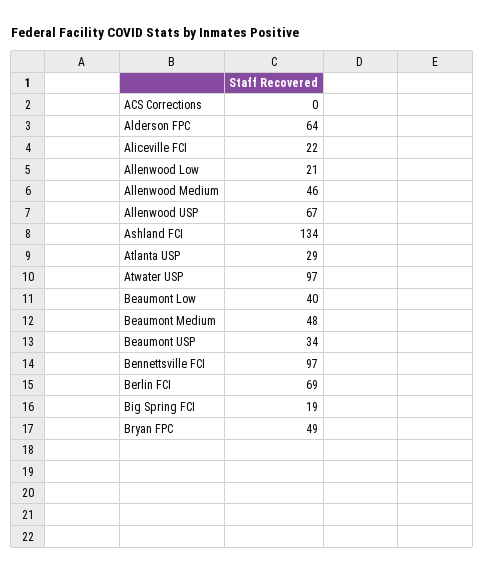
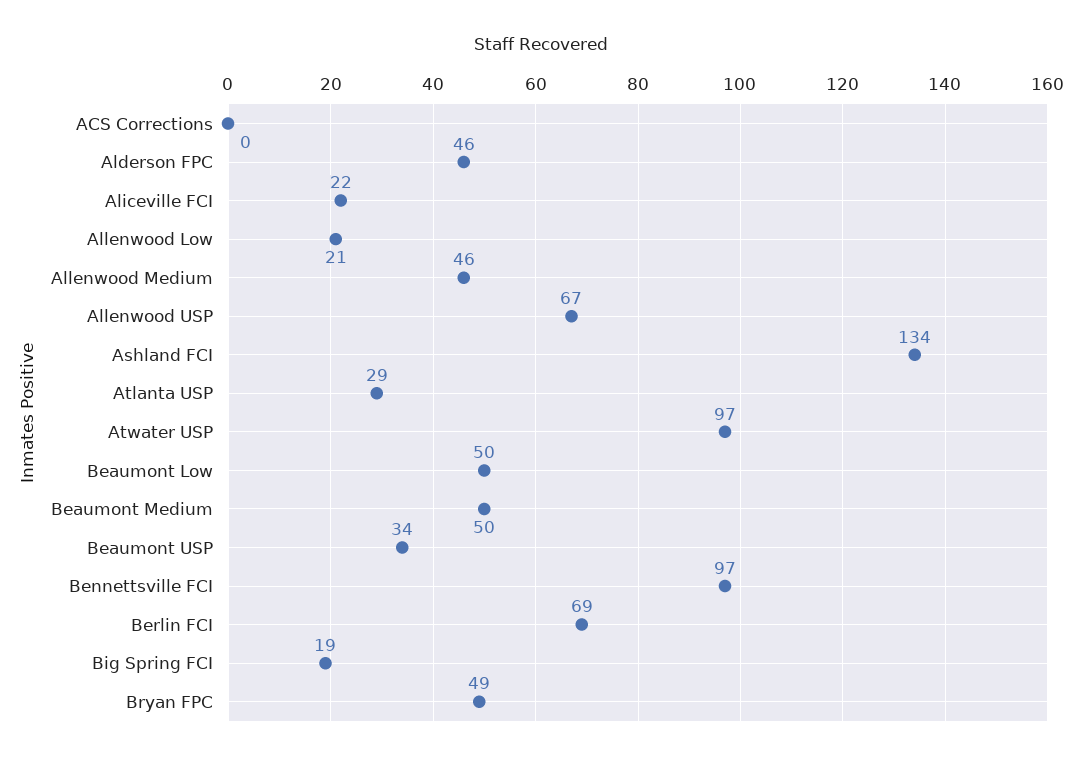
  {
    "ACS Corrections": 0,
-   "Alderson FPC": 64,
+   "Alderson FPC": 46,
    "Aliceville FCI": 22,
    "Allenwood Low": 21,
    "Allenwood Medium": 46,
    "Allenwood USP": 67,
    "Ashland FCI": 134,
    "Atlanta USP": 29,
    "Atwater USP": 97,
-   "Beaumont Low": 40,
+   "Beaumont Low": 50,
-   "Beaumont Medium": 48,
+   "Beaumont Medium": 50,
    "Beaumont USP": 34,
    "Bennettsville FCI": 97,
    "Berlin FCI": 69,
    "Big Spring FCI": 19,
    "Bryan FPC": 49
  }

